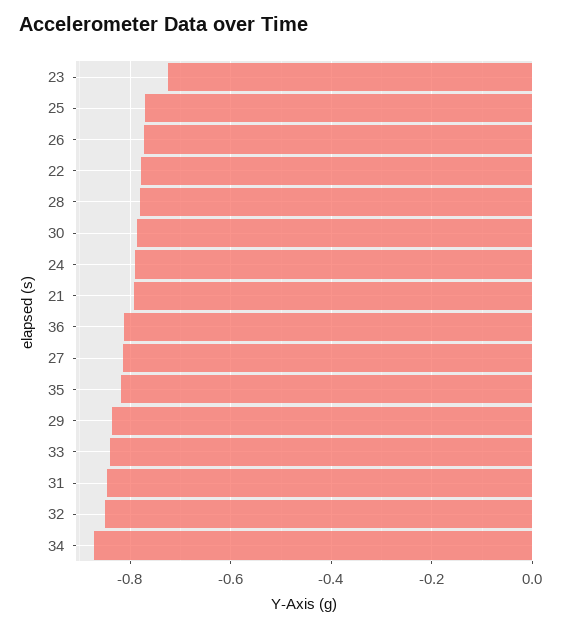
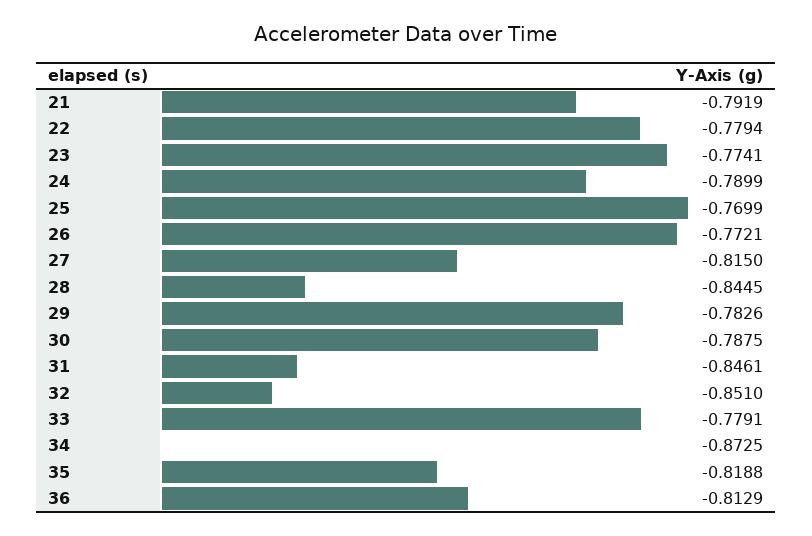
  {
-   "23": -0.72,
+   "23": -0.7741,
    "25": -0.7699,
    "26": -0.7721,
    "22": -0.7794,
-   "28": -0.78,
+   "28": -0.8445,
    "30": -0.7875,
    "24": -0.7899,
    "21": -0.7919,
    "36": -0.8129,
    "27": -0.815,
    "35": -0.8188,
-   "29": -0.84,
+   "29": -0.7826,
-   "33": -0.84,
+   "33": -0.7791,
    "31": -0.8461,
    "32": -0.851,
    "34": -0.8725
  }

